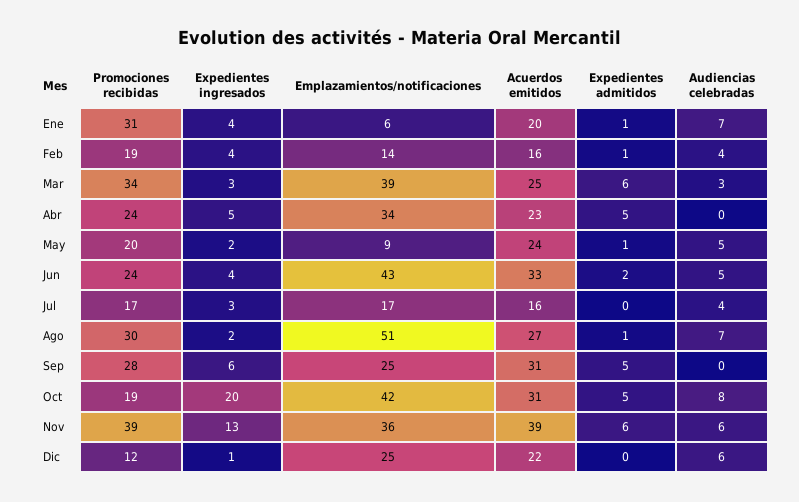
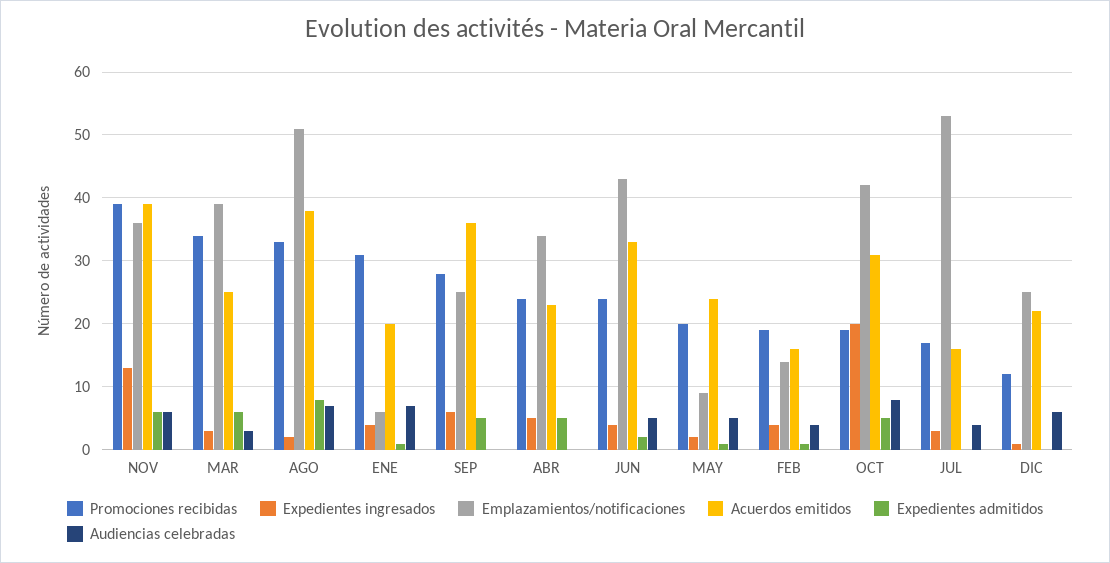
  {
    "Promociones recibidas": {
      "Ene": 31,
      "Feb": 19,
      "Mar": 34,
      "Abr": 24,
      "May": 20,
      "Jun": 24,
      "Jul": 17,
-     "Ago": 30,
+     "Ago": 33,
      "Sep": 28,
      "Oct": 19,
      "Nov": 39,
      "Dic": 12
    },
    "Expedientes ingresados": {
      "Ene": 4,
      "Feb": 4,
      "Mar": 3,
      "Abr": 5,
      "May": 2,
      "Jun": 4,
      "Jul": 3,
      "Ago": 2,
      "Sep": 6,
      "Oct": 20,
      "Nov": 13,
      "Dic": 1
    },
    "Emplazamientos/notificaciones": {
      "Ene": 6,
      "Feb": 14,
      "Mar": 39,
      "Abr": 34,
      "May": 9,
      "Jun": 43,
-     "Jul": 17,
+     "Jul": 53,
      "Ago": 51,
      "Sep": 25,
      "Oct": 42,
      "Nov": 36,
      "Dic": 25
    },
    "Acuerdos emitidos": {
      "Ene": 20,
      "Feb": 16,
      "Mar": 25,
      "Abr": 23,
      "May": 24,
      "Jun": 33,
      "Jul": 16,
-     "Ago": 27,
+     "Ago": 38,
-     "Sep": 31,
+     "Sep": 36,
      "Oct": 31,
      "Nov": 39,
      "Dic": 22
    },
    "Expedientes admitidos": {
      "Ene": 1,
      "Feb": 1,
      "Mar": 6,
      "Abr": 5,
      "May": 1,
      "Jun": 2,
      "Jul": 0,
-     "Ago": 1,
+     "Ago": 8,
      "Sep": 5,
      "Oct": 5,
      "Nov": 6,
      "Dic": 0
    },
    "Audiencias celebradas": {
      "Ene": 7,
      "Feb": 4,
      "Mar": 3,
      "Abr": 0,
      "May": 5,
      "Jun": 5,
      "Jul": 4,
      "Ago": 7,
      "Sep": 0,
      "Oct": 8,
      "Nov": 6,
      "Dic": 6
    }
  }

